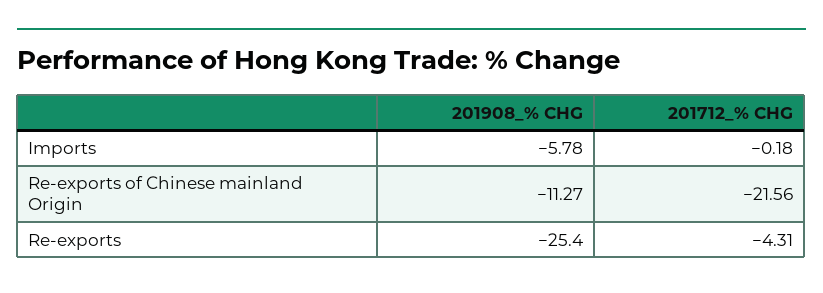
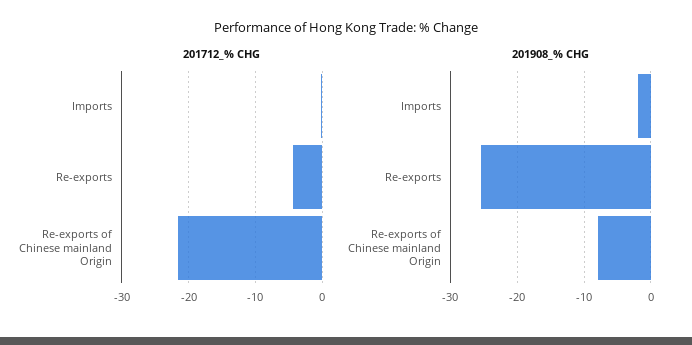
  {
    "201908_% CHG": {
-     "Imports": -5.78,
+     "Imports": -2,
-     "Re-exports of Chinese mainland Origin": -11.27,
+     "Re-exports of Chinese mainland Origin": -8,
      "Re-exports": -25.4
    },
    "201712_% CHG": {
      "Imports": -0.18,
      "Re-exports of Chinese mainland Origin": -21.56,
      "Re-exports": -4.31
    }
  }

